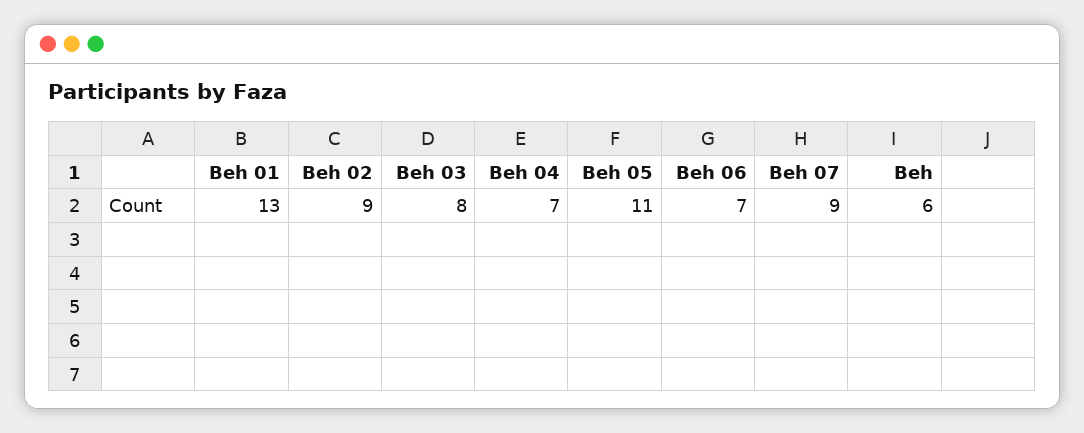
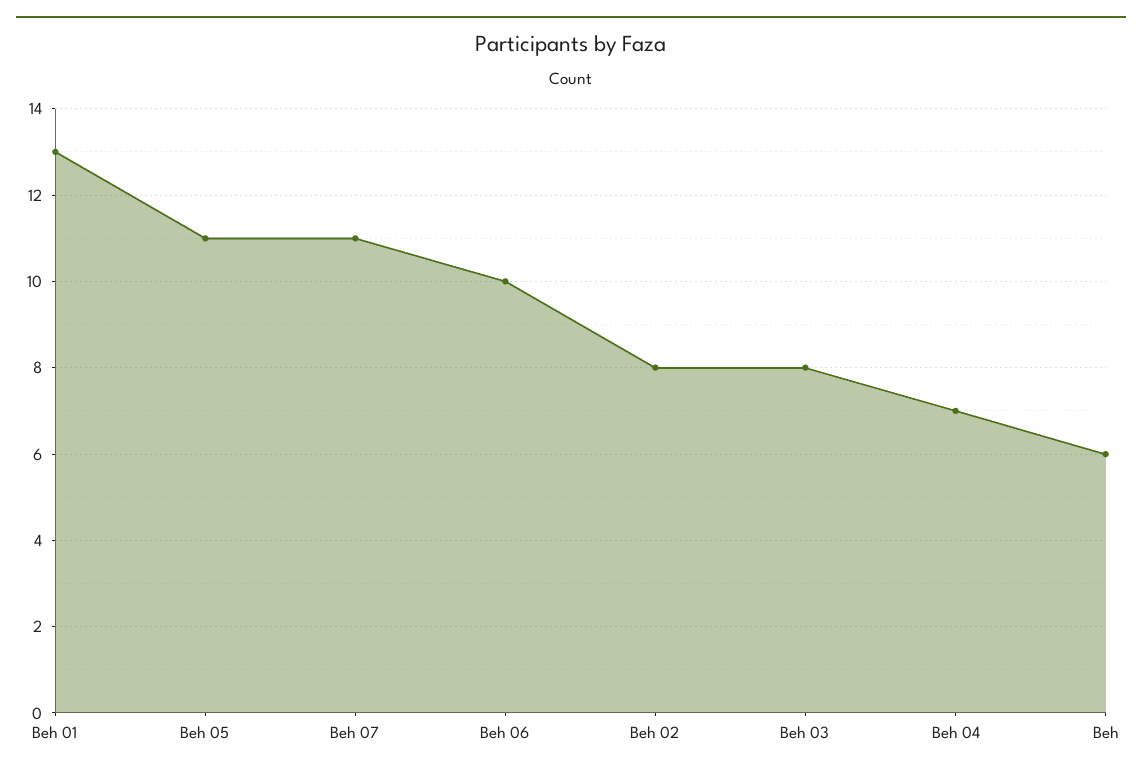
  {
    "Beh 01": 13,
-   "Beh 02": 9,
+   "Beh 02": 8,
    "Beh 03": 8,
    "Beh 04": 7,
    "Beh 05": 11,
-   "Beh 06": 7,
+   "Beh 06": 10,
-   "Beh 07": 9,
+   "Beh 07": 11,
    "Beh": 6
  }

